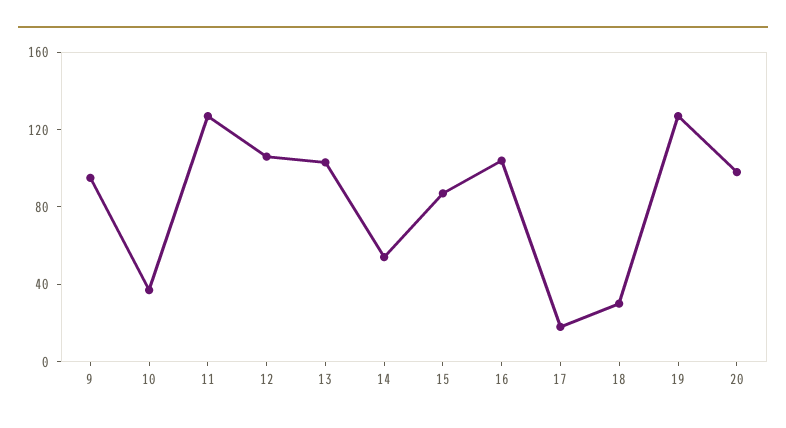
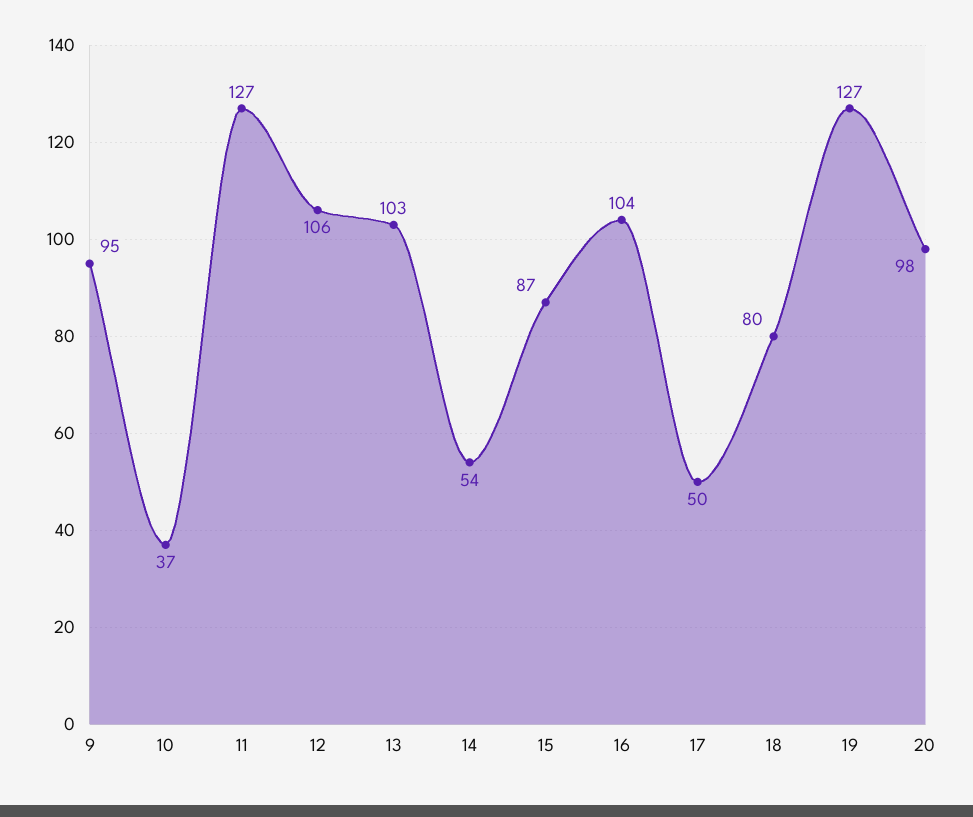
  {
    "9": 95,
    "10": 37,
    "11": 127,
    "12": 106,
    "13": 103,
    "14": 54,
    "15": 87,
    "16": 104,
-   "17": 20,
+   "17": 50,
-   "18": 30,
+   "18": 80,
    "19": 127,
    "20": 98
  }

